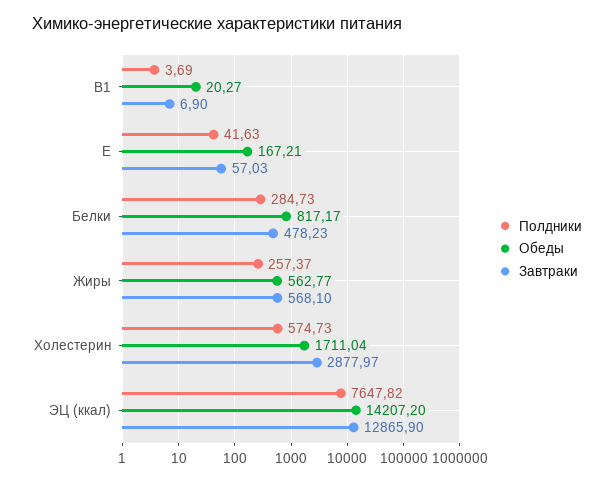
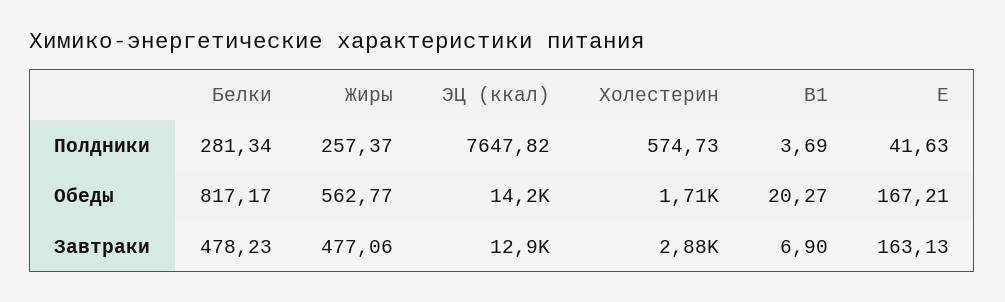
  {
    "Полдники": {
      "B1": 3.69,
      "E": 41.63,
-     "Белки": 284.73,
+     "Белки": 281.34,
      "Жиры": 257.37,
      "Холестерин": 574.73,
      "ЭЦ (ккал)": 7647.82
    },
    "Обеды": {
      "B1": 20.27,
      "E": 167.21,
      "Белки": 817.17,
      "Жиры": 562.77,
      "Холестерин": 1711.04,
      "ЭЦ (ккал)": 14207.2
    },
    "Завтраки": {
      "B1": 6.9,
-     "E": 57.03,
+     "E": 163.13,
      "Белки": 478.23,
-     "Жиры": 568.1,
+     "Жиры": 477.06,
      "Холестерин": 2877.97,
      "ЭЦ (ккал)": 12865.9
    }
  }

